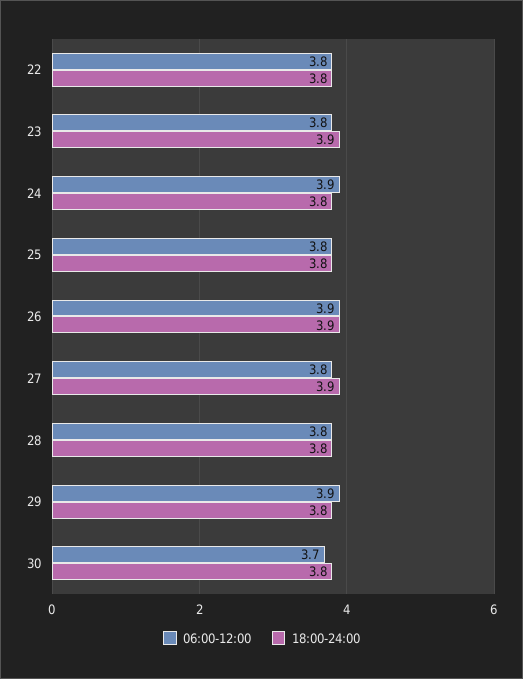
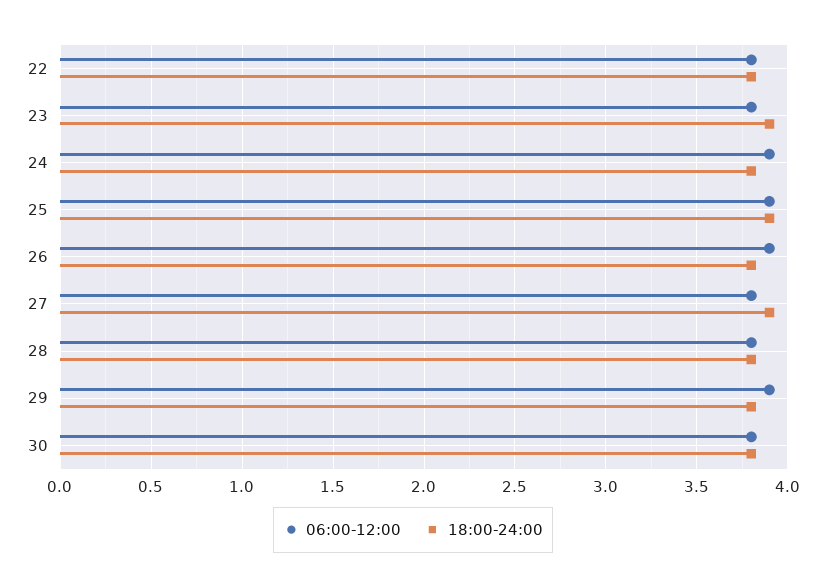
  {
    "06:00-12:00": {
      "22": 3.8,
      "23": 3.8,
      "24": 3.9,
-     "25": 3.8,
+     "25": 3.9,
      "26": 3.9,
      "27": 3.8,
      "28": 3.8,
      "29": 3.9,
-     "30": 3.7
+     "30": 3.8
    },
    "18:00-24:00": {
      "22": 3.8,
      "23": 3.9,
      "24": 3.8,
-     "25": 3.8,
+     "25": 3.9,
-     "26": 3.9,
+     "26": 3.8,
      "27": 3.9,
      "28": 3.8,
      "29": 3.8,
      "30": 3.8
    }
  }

